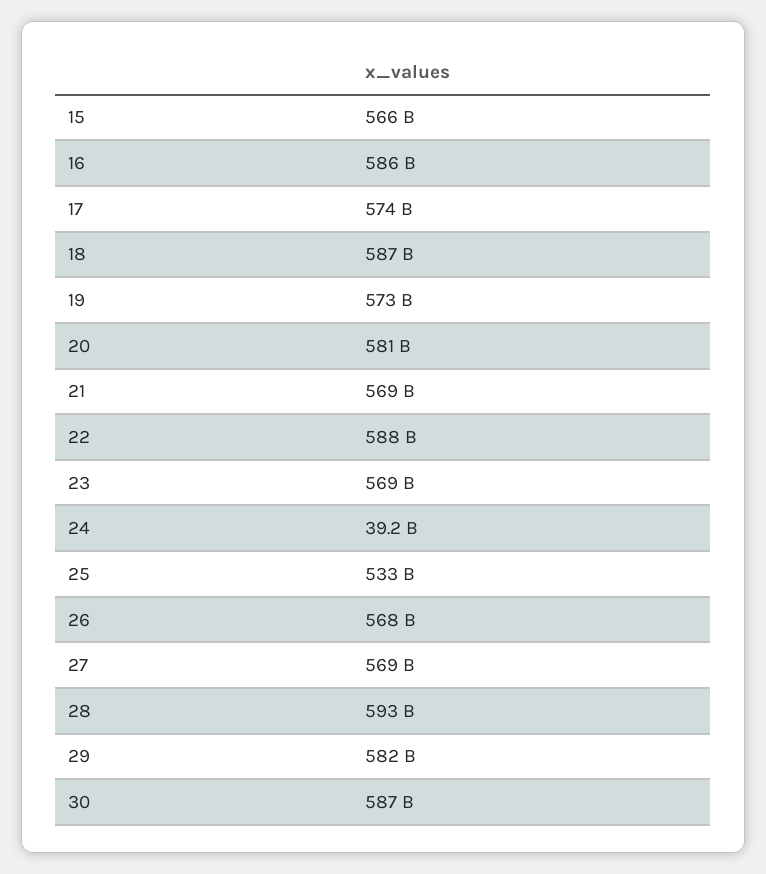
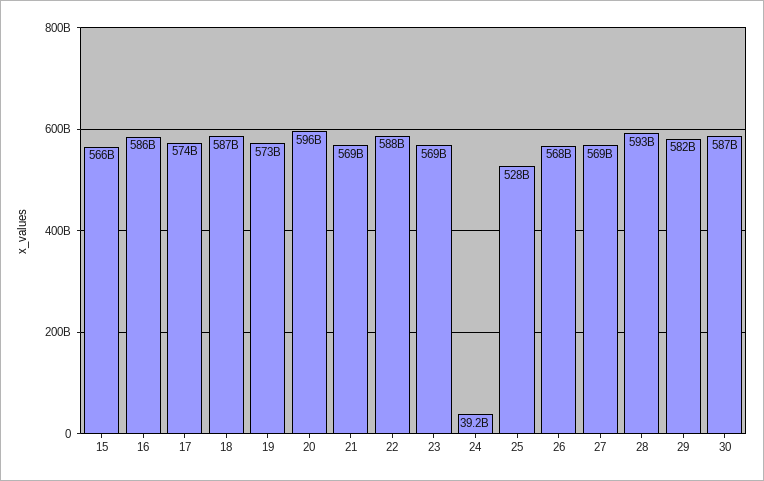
  {
    "15": 566000000000,
    "16": 586000000000,
    "17": 574000000000,
    "18": 587000000000,
    "19": 573000000000,
-   "20": 581000000000,
+   "20": 596000000000,
    "21": 569000000000,
    "22": 588000000000,
    "23": 569000000000,
    "24": 39200000000,
-   "25": 533000000000,
+   "25": 528000000000,
    "26": 568000000000,
    "27": 569000000000,
    "28": 593000000000,
    "29": 582000000000,
    "30": 587000000000
  }

